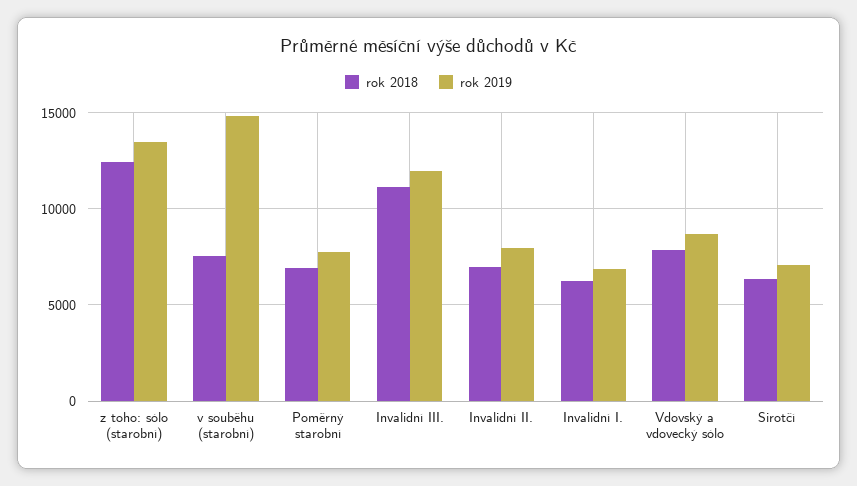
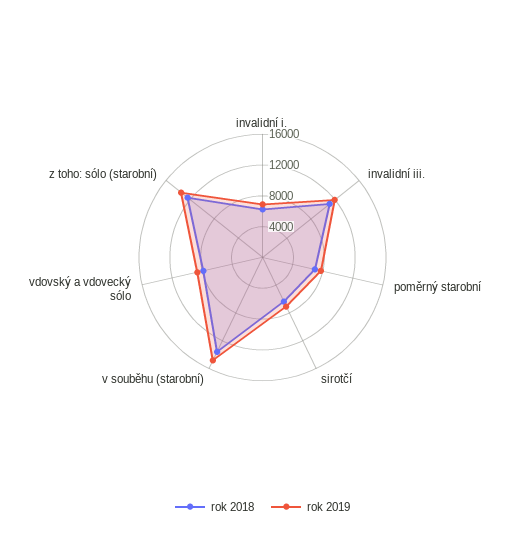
  {
    "rok 2018": {
      "z toho: sólo (starobní)": 12500,
-     "v souběhu (starobní)": 7500,
+     "v souběhu (starobní)": 14000,
      "Poměrný starobní": 7000,
      "Invalidní III.": 11000,
-     "Invalidní II.": 7000,
      "Invalidní I.": 6000,
      "Vdovský a vdovecký sólo": 8000,
      "Sirotčí": 6500
    },
    "rok 2019": {
      "z toho: sólo (starobní)": 13500,
      "v souběhu (starobní)": 15000,
      "Poměrný starobní": 8000,
      "Invalidní III.": 12000,
-     "Invalidní II.": 8000,
      "Invalidní I.": 7000,
      "Vdovský a vdovecký sólo": 8500,
      "Sirotčí": 7000
    }
  }

